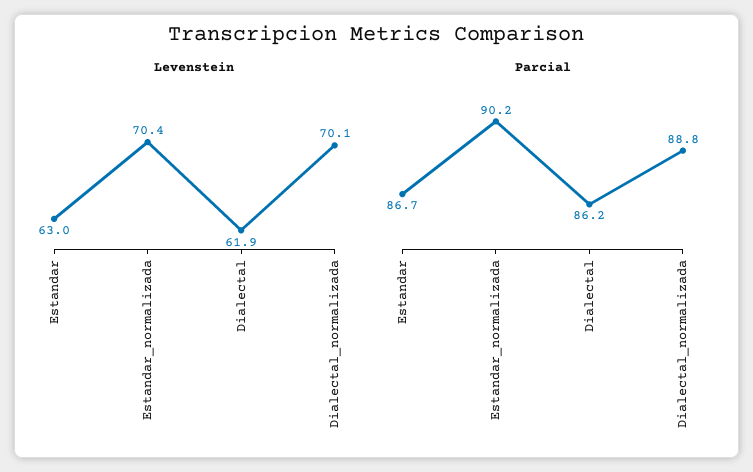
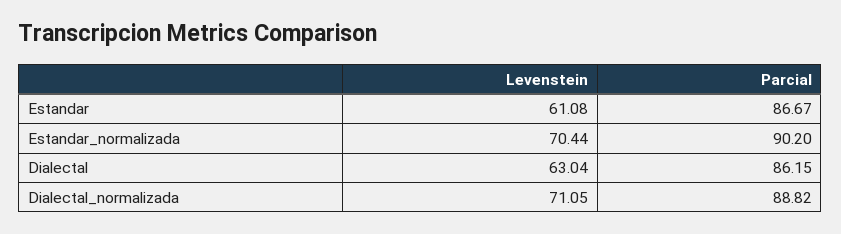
  {
    "Levenstein": {
-     "Estandar": 63,
+     "Estandar": 61.08,
      "Estandar_normalizada": 70.44,
-     "Dialectal": 61.9,
+     "Dialectal": 63.04,
-     "Dialectal_normalizada": 70.1
+     "Dialectal_normalizada": 71.05
    },
    "Parcial": {
      "Estandar": 86.67,
      "Estandar_normalizada": 90.2,
      "Dialectal": 86.15,
      "Dialectal_normalizada": 88.82
    }
  }

